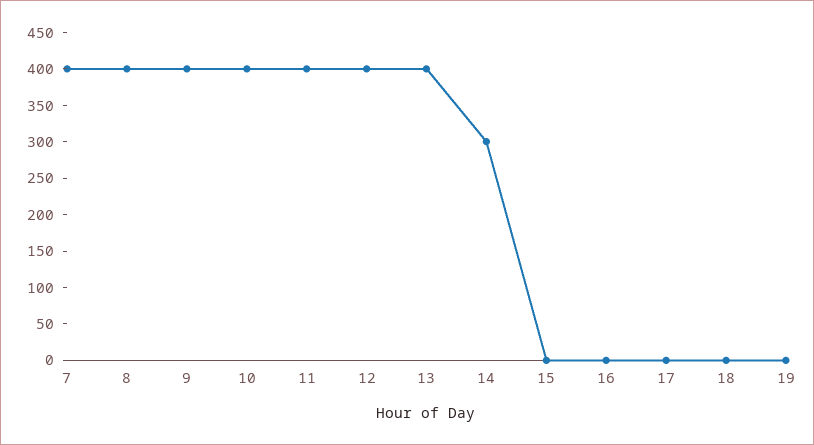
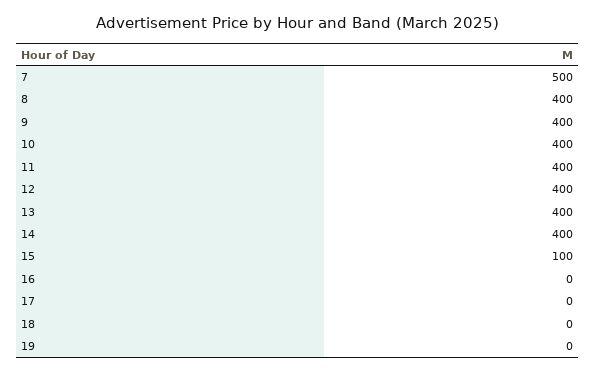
  {
-   "7": 400,
+   "7": 500,
    "8": 400,
    "9": 400,
    "10": 400,
    "11": 400,
    "12": 400,
    "13": 400,
-   "14": 300,
+   "14": 400,
-   "15": 0,
+   "15": 100,
    "16": 0,
    "17": 0,
    "18": 0,
    "19": 0
  }

